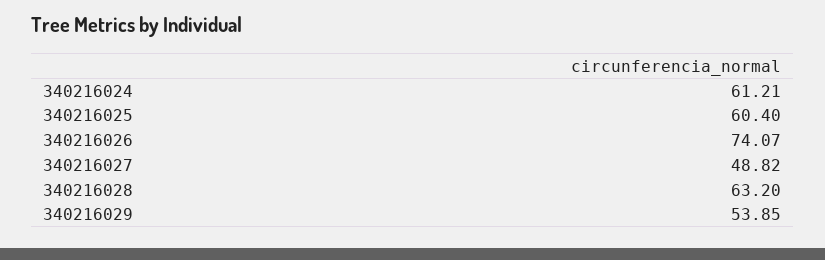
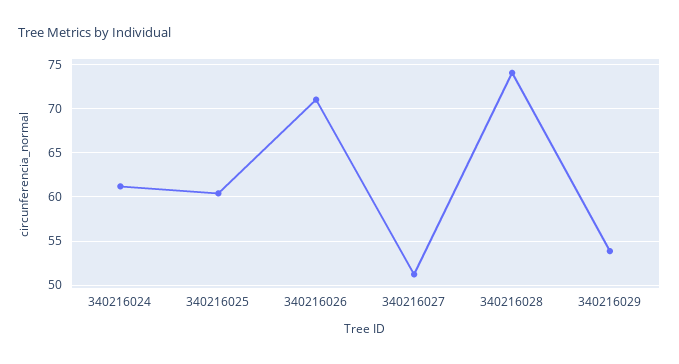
  {
    "340216024": 61.21,
    "340216025": 60.4,
-   "340216026": 74.07,
+   "340216026": 71,
-   "340216027": 48.82,
+   "340216027": 51,
-   "340216028": 63.2,
+   "340216028": 74,
    "340216029": 53.85
  }

